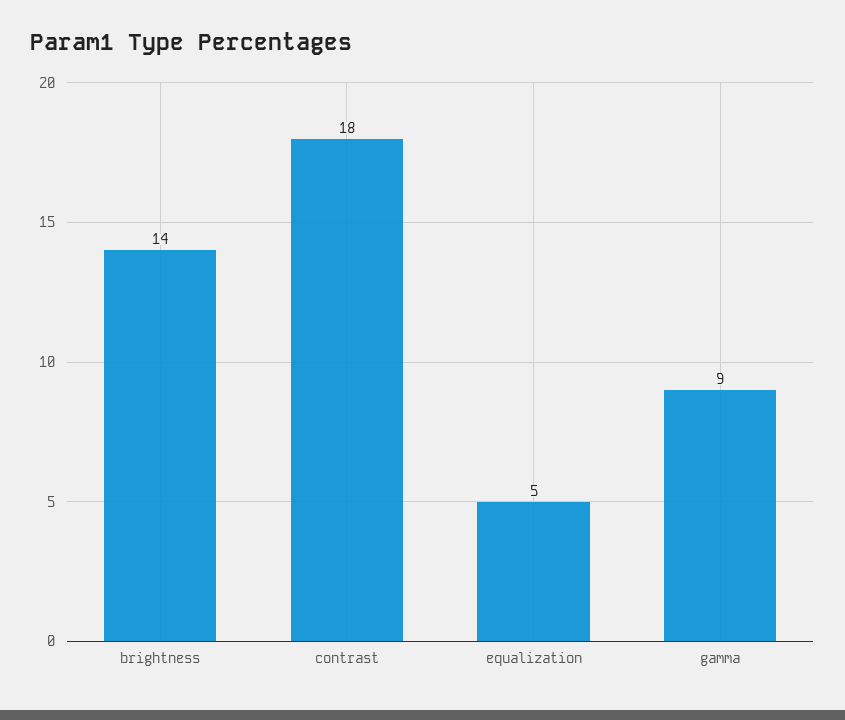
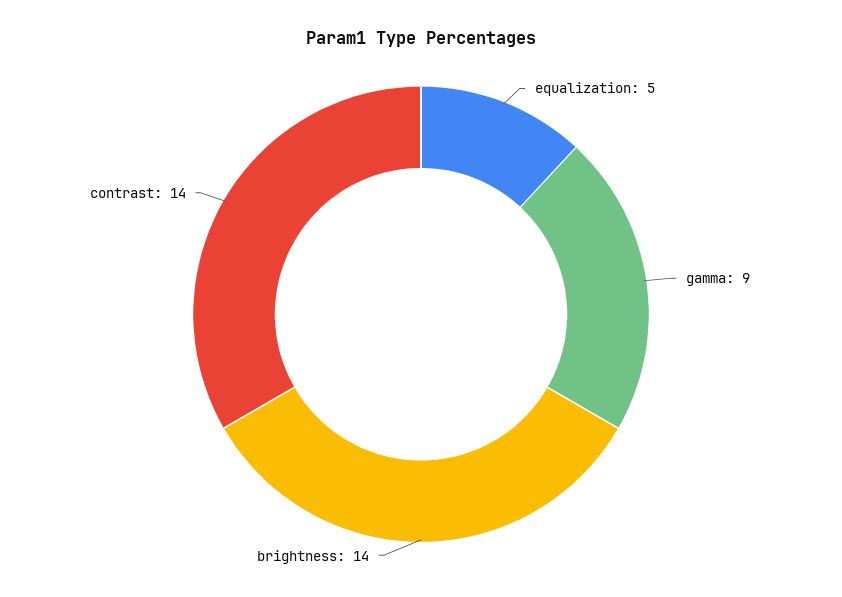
  {
    "brightness": 14,
-   "contrast": 18,
+   "contrast": 14,
    "equalization": 5,
    "gamma": 9
  }

